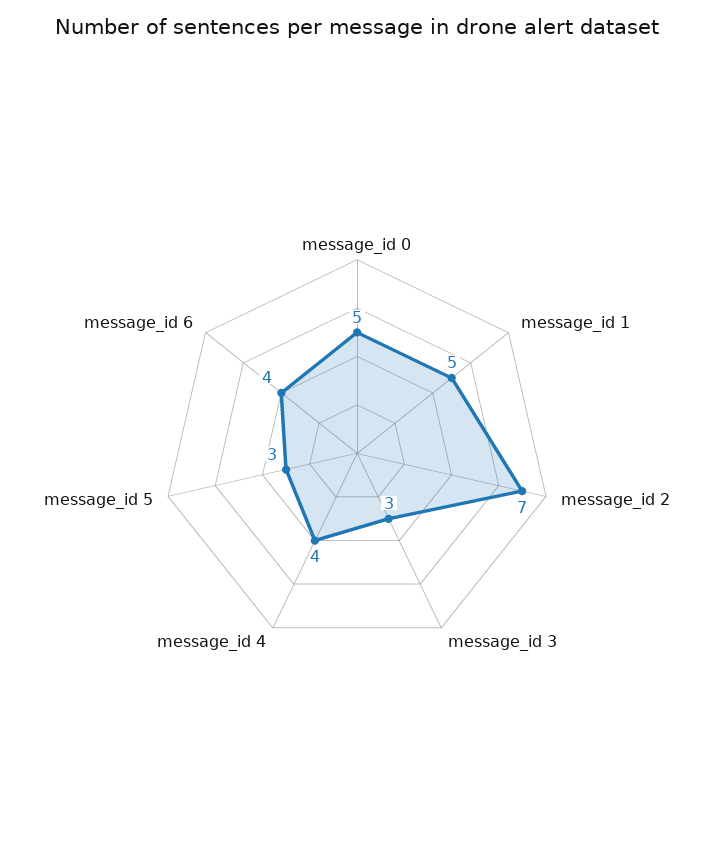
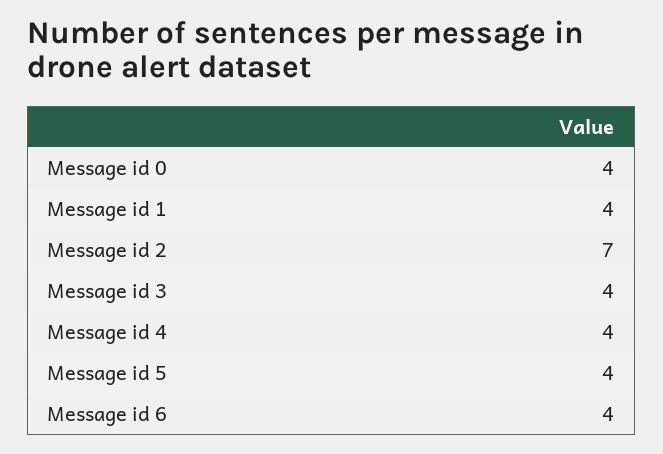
  {
-   "message_id 0": 5,
+   "message_id 0": 4,
-   "message_id 1": 5,
+   "message_id 1": 4,
    "message_id 2": 7,
-   "message_id 3": 3,
+   "message_id 3": 4,
    "message_id 4": 4,
-   "message_id 5": 3,
+   "message_id 5": 4,
    "message_id 6": 4
  }

